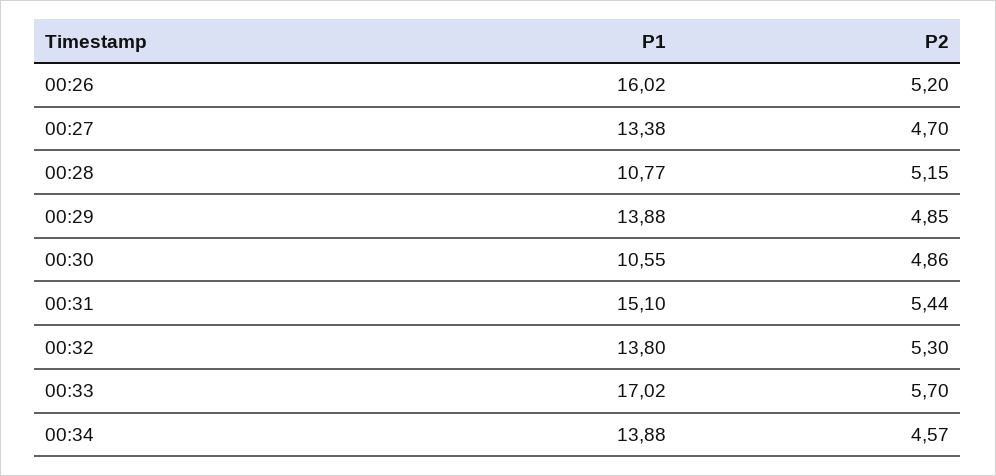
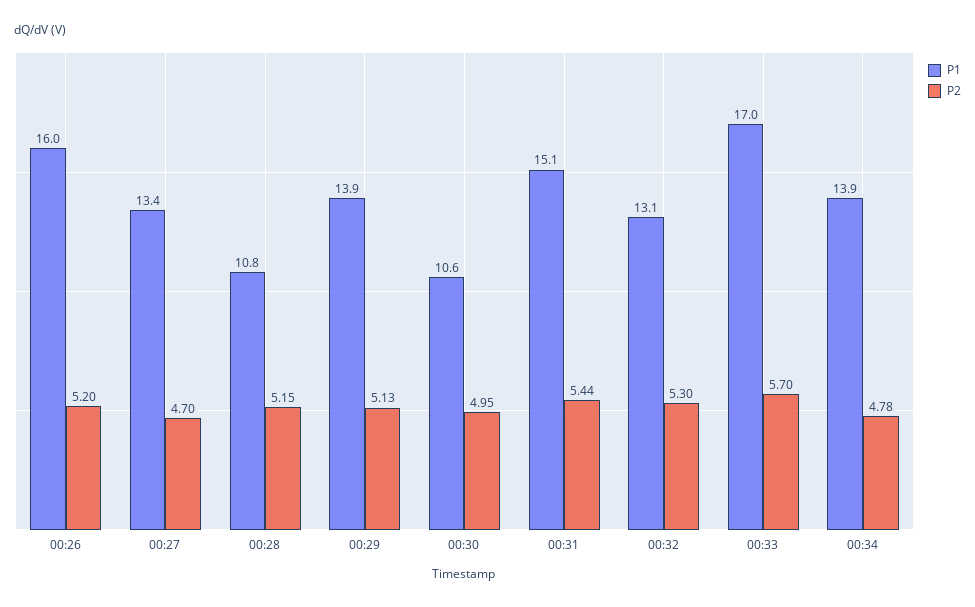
  {
    "P1": {
      "00:26": 16.02,
      "00:27": 13.38,
      "00:28": 10.77,
      "00:29": 13.88,
      "00:30": 10.55,
      "00:31": 15.1,
-     "00:32": 13.8,
+     "00:32": 13.1,
      "00:33": 17.02,
      "00:34": 13.88
    },
    "P2": {
      "00:26": 5.2,
      "00:27": 4.7,
      "00:28": 5.15,
-     "00:29": 4.85,
+     "00:29": 5.13,
-     "00:30": 4.86,
+     "00:30": 4.95,
      "00:31": 5.44,
      "00:32": 5.3,
      "00:33": 5.7,
-     "00:34": 4.57
+     "00:34": 4.78
    }
  }

